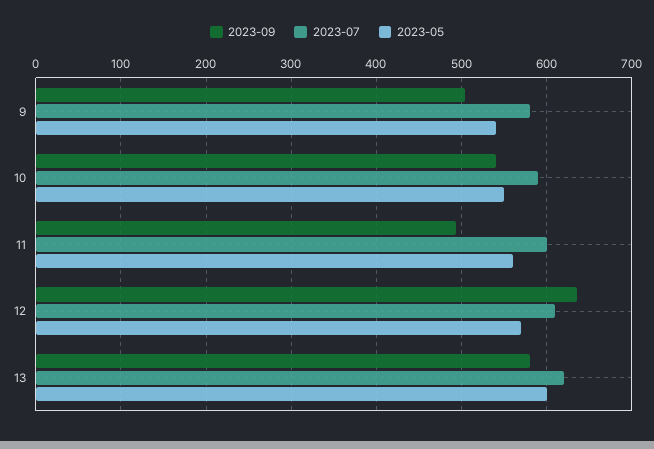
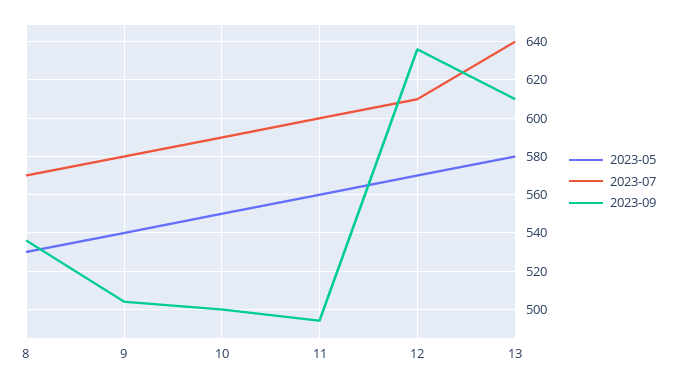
  {
    "2023-09": {
      "9": 505,
-     "10": 540,
+     "10": 500,
      "11": 495,
      "12": 635,
-     "13": 580
+     "13": 610,
+     "8": 535
    },
    "2023-07": {
      "9": 580,
      "10": 590,
      "11": 600,
      "12": 610,
-     "13": 620
+     "13": 640,
+     "8": 570
    },
    "2023-05": {
      "9": 540,
      "10": 550,
      "11": 560,
      "12": 570,
-     "13": 600
+     "13": 580,
+     "8": 530
    }
  }

